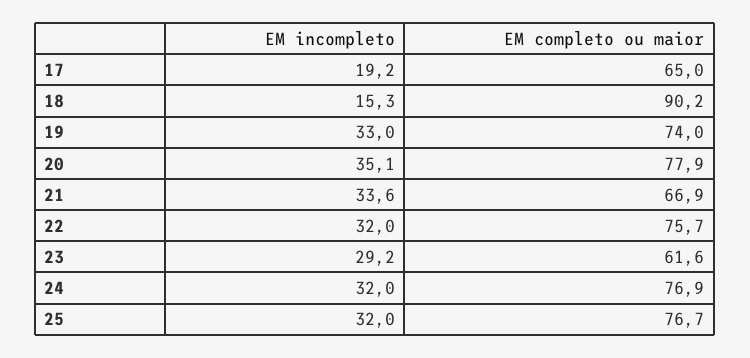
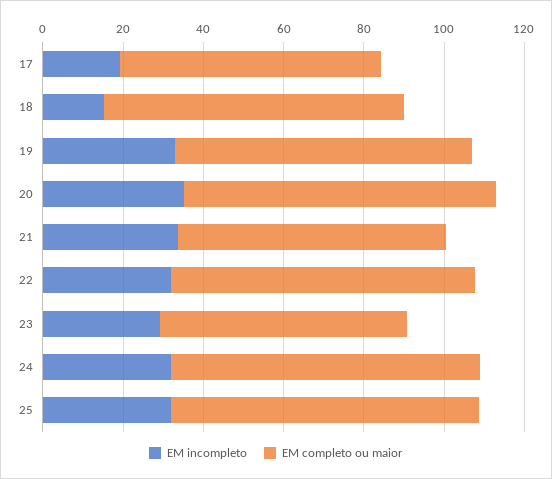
  {
    "EM incompleto": {
      "17": 19.2,
      "18": 15.3,
      "19": 33,
      "20": 35.1,
      "21": 33.6,
      "22": 32,
      "23": 29.2,
      "24": 32,
      "25": 32
    },
    "EM completo ou maior": {
      "17": 65,
-     "18": 90.2,
+     "18": 75,
      "19": 74,
      "20": 77.9,
      "21": 66.9,
      "22": 75.7,
      "23": 61.6,
      "24": 76.9,
      "25": 76.7
    }
  }

